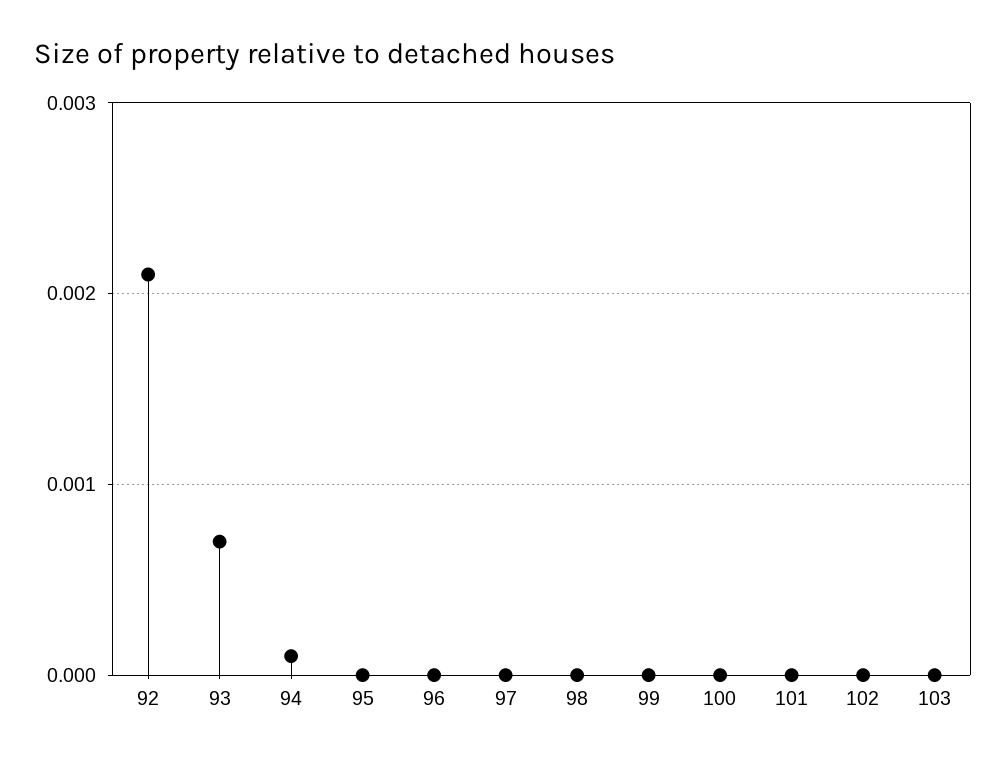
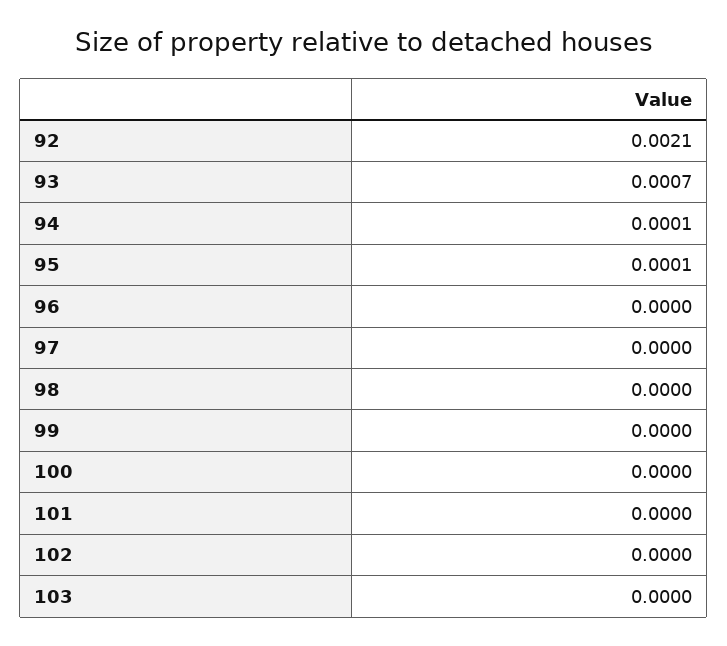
  {
    "92": 0.0021,
    "93": 0.0007,
    "94": 0.0001,
-   "95": 0,
+   "95": 0.0001,
    "96": 0,
    "97": 0,
    "98": 0,
    "99": 0,
    "100": 0,
    "101": 0,
    "102": 0,
    "103": 0
  }

